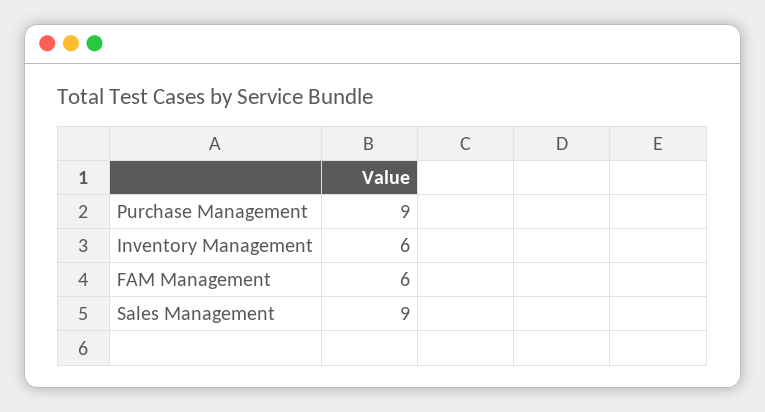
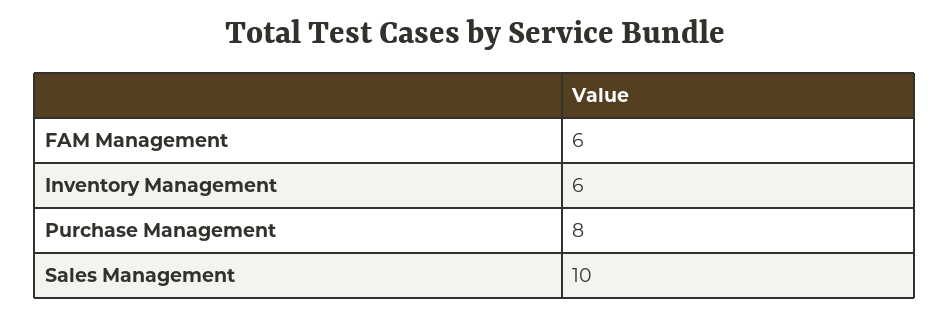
  {
-   "Purchase Management": 9,
+   "Purchase Management": 8,
    "Inventory Management": 6,
    "FAM Management": 6,
-   "Sales Management": 9
+   "Sales Management": 10
  }

